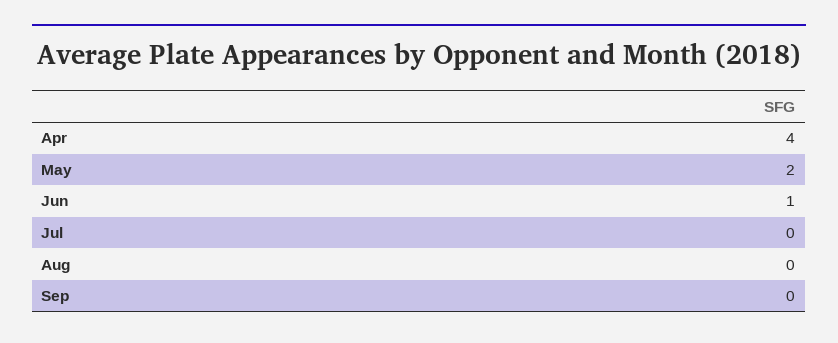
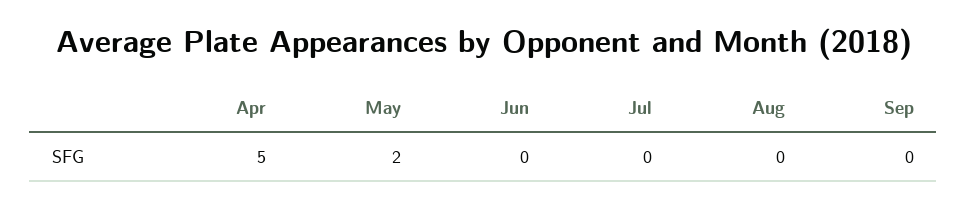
  {
-   "Apr": 4,
+   "Apr": 5,
    "May": 2,
-   "Jun": 1,
+   "Jun": 0,
    "Jul": 0,
    "Aug": 0,
    "Sep": 0
  }

